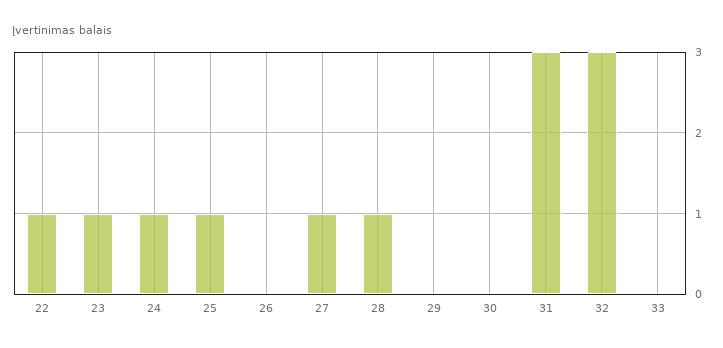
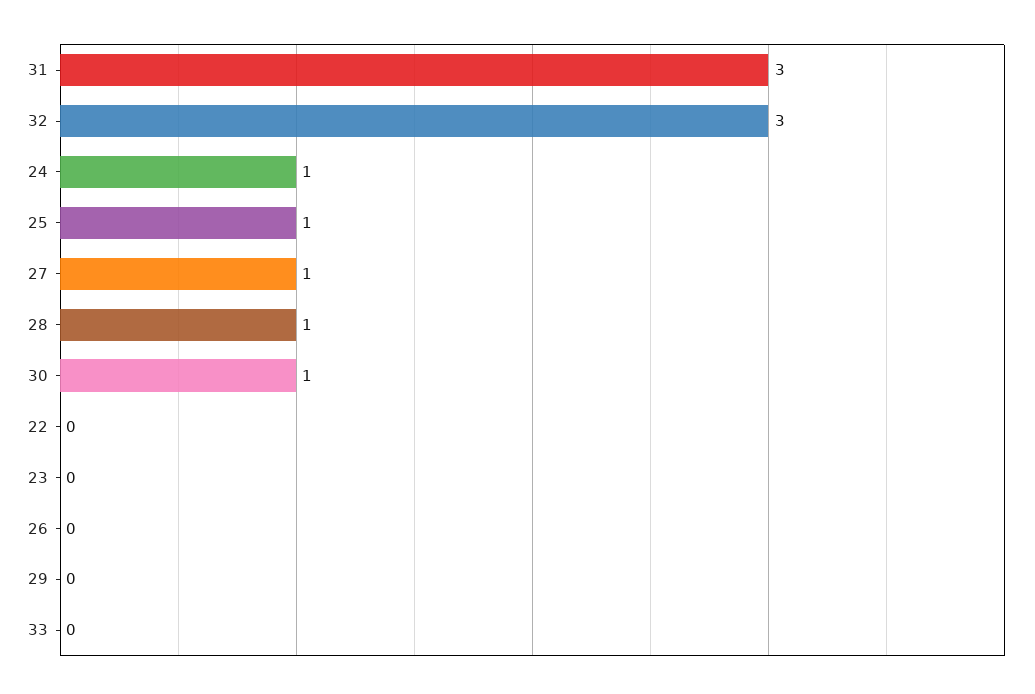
  {
-   "22": 1,
+   "22": 0,
-   "23": 1,
+   "23": 0,
    "24": 1,
    "25": 1,
    "26": 0,
    "27": 1,
    "28": 1,
    "29": 0,
-   "30": 0,
+   "30": 1,
    "31": 3,
    "32": 3,
    "33": 0
  }

